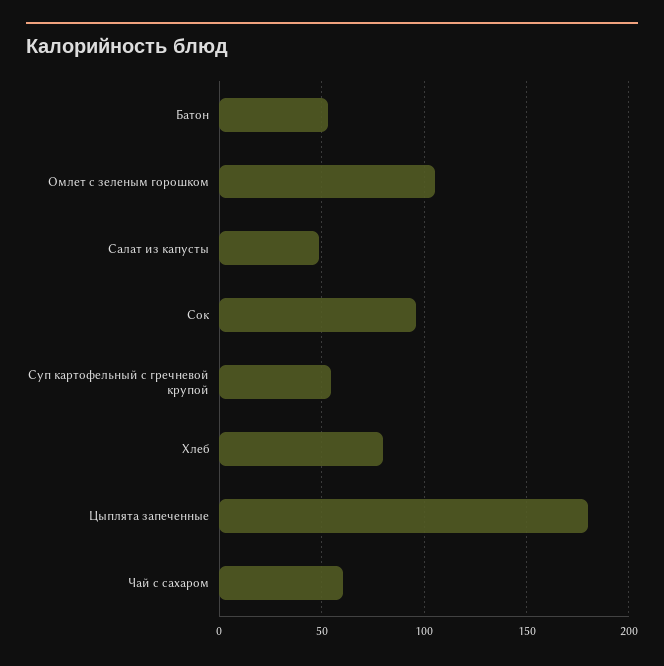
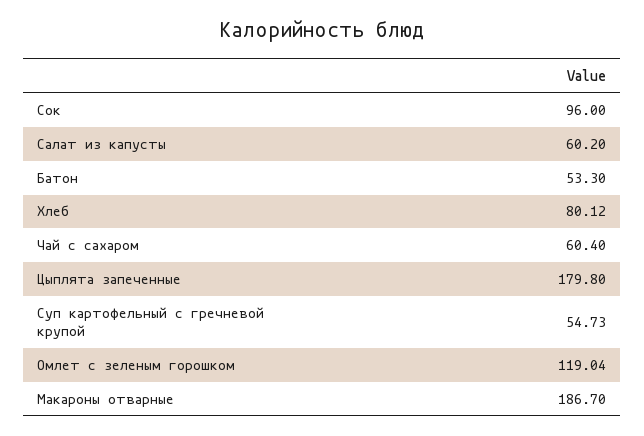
  {
    "Батон": 53.3,
-   "Омлет с зеленым горошком": 105,
+   "Омлет с зеленым горошком": 119.04,
-   "Салат из капусты": 50,
+   "Салат из капусты": 60.2,
    "Сок": 96,
    "Суп картофельный с гречневой крупой": 54.73,
    "Хлеб": 80.12,
    "Цыплята запеченные": 179.8,
-   "Чай с сахаром": 60.4
+   "Чай с сахаром": 60.4,
+   "Макароны отварные": 186.7
  }

